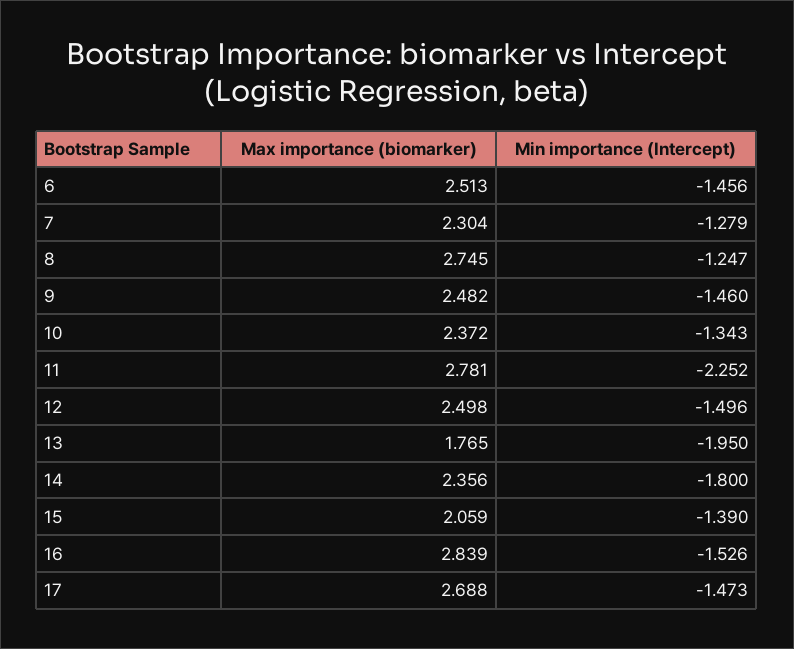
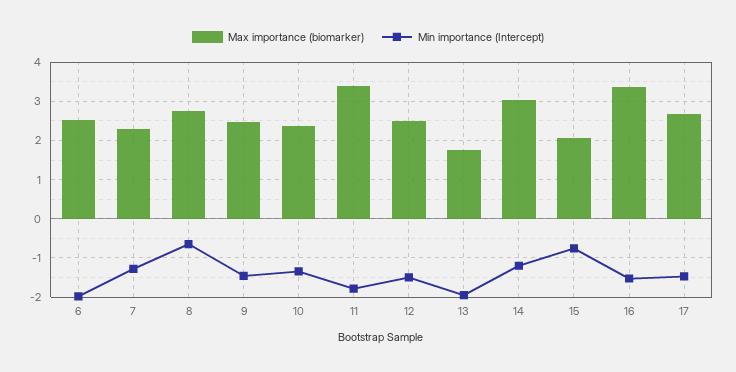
  {
    "Max importance (biomarker)": {
      "6": 2.513,
      "7": 2.304,
      "8": 2.745,
      "9": 2.482,
      "10": 2.372,
-     "11": 2.781,
+     "11": 3.4,
      "12": 2.498,
      "13": 1.765,
-     "14": 2.356,
+     "14": 3,
      "15": 2.059,
-     "16": 2.839,
+     "16": 3.4,
      "17": 2.688
    },
    "Min importance (Intercept)": {
-     "6": -1.456,
+     "6": -2,
      "7": -1.279,
-     "8": -1.247,
+     "8": -0.6,
      "9": -1.46,
      "10": -1.343,
-     "11": -2.252,
+     "11": -1.8,
      "12": -1.496,
      "13": -1.95,
-     "14": -1.8,
+     "14": -1.2,
-     "15": -1.39,
+     "15": -0.8,
      "16": -1.526,
      "17": -1.473
    }
  }

